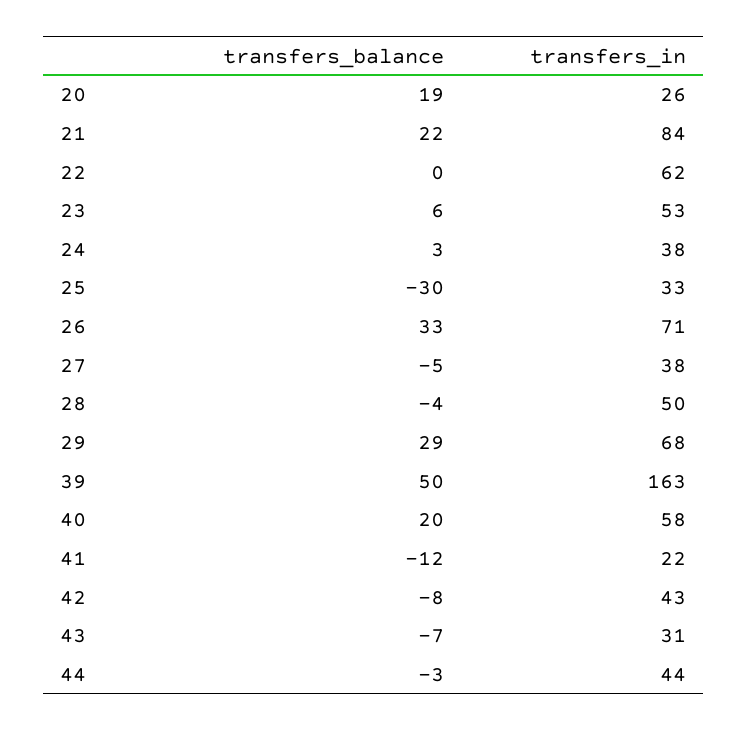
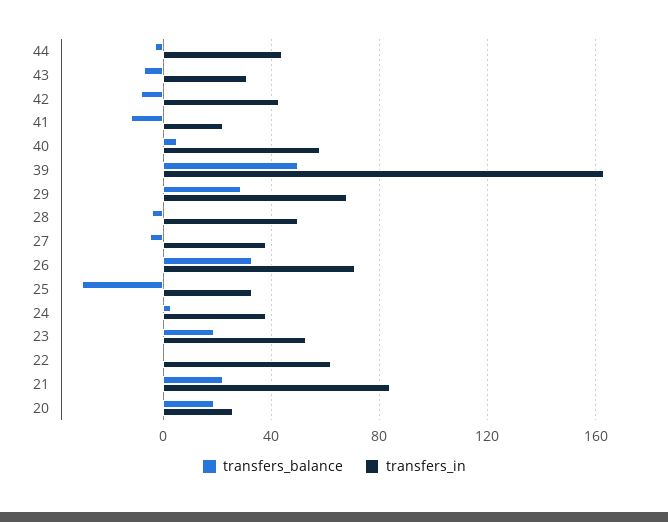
  {
    "transfers_balance": {
      "20": 19,
      "21": 22,
      "22": 0,
-     "23": 6,
+     "23": 20,
      "24": 3,
      "25": -30,
      "26": 33,
      "27": -5,
      "28": -4,
      "29": 29,
      "39": 50,
-     "40": 20,
+     "40": 5,
      "41": -12,
      "42": -8,
      "43": -7,
      "44": -3
    },
    "transfers_in": {
      "20": 26,
      "21": 84,
      "22": 62,
      "23": 53,
      "24": 38,
      "25": 33,
      "26": 71,
      "27": 38,
      "28": 50,
      "29": 68,
      "39": 163,
      "40": 58,
      "41": 22,
      "42": 43,
      "43": 31,
      "44": 44
    }
  }

